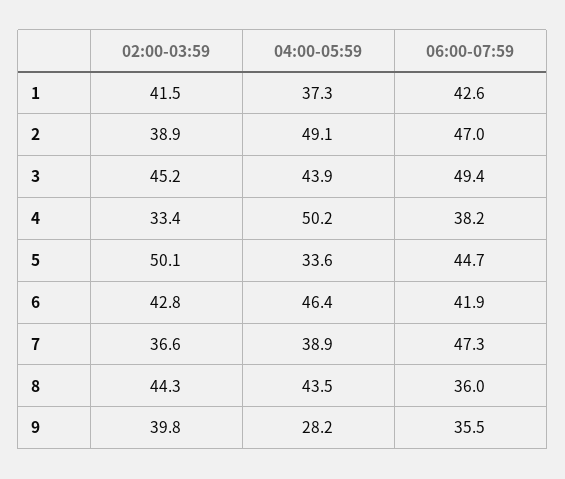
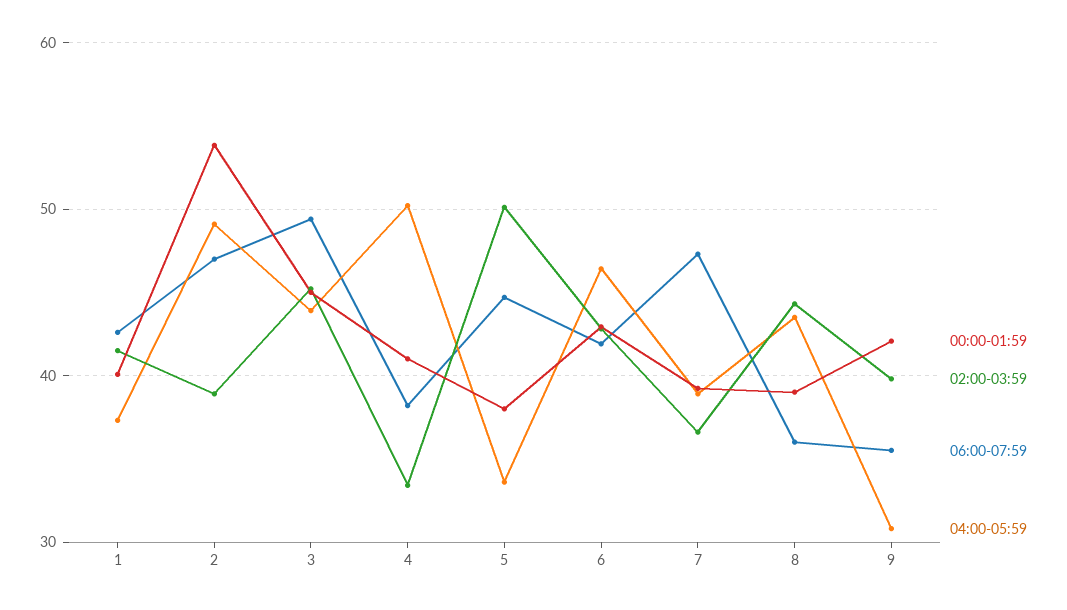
  {
    "02:00-03:59": {
      "1": 41.5,
      "2": 38.9,
      "3": 45.2,
      "4": 33.4,
      "5": 50.1,
      "6": 42.8,
      "7": 36.6,
      "8": 44.3,
      "9": 39.8
    },
    "04:00-05:59": {
      "1": 37.3,
      "2": 49.1,
      "3": 43.9,
      "4": 50.2,
      "5": 33.6,
      "6": 46.4,
      "7": 38.9,
      "8": 43.5,
-     "9": 28.2
+     "9": 31
    },
    "06:00-07:59": {
      "1": 42.6,
      "2": 47,
      "3": 49.4,
      "4": 38.2,
      "5": 44.7,
      "6": 41.9,
      "7": 47.3,
      "8": 36,
      "9": 35.5
-   }
+   },
+   "00:00-01:59": {
+     "1": 40,
+     "2": 54,
+     "3": 45,
+     "4": 41,
+     "5": 38,
+     "6": 43,
+     "7": 39,
+     "8": 39,
+     "9": 42
+   }
  }

